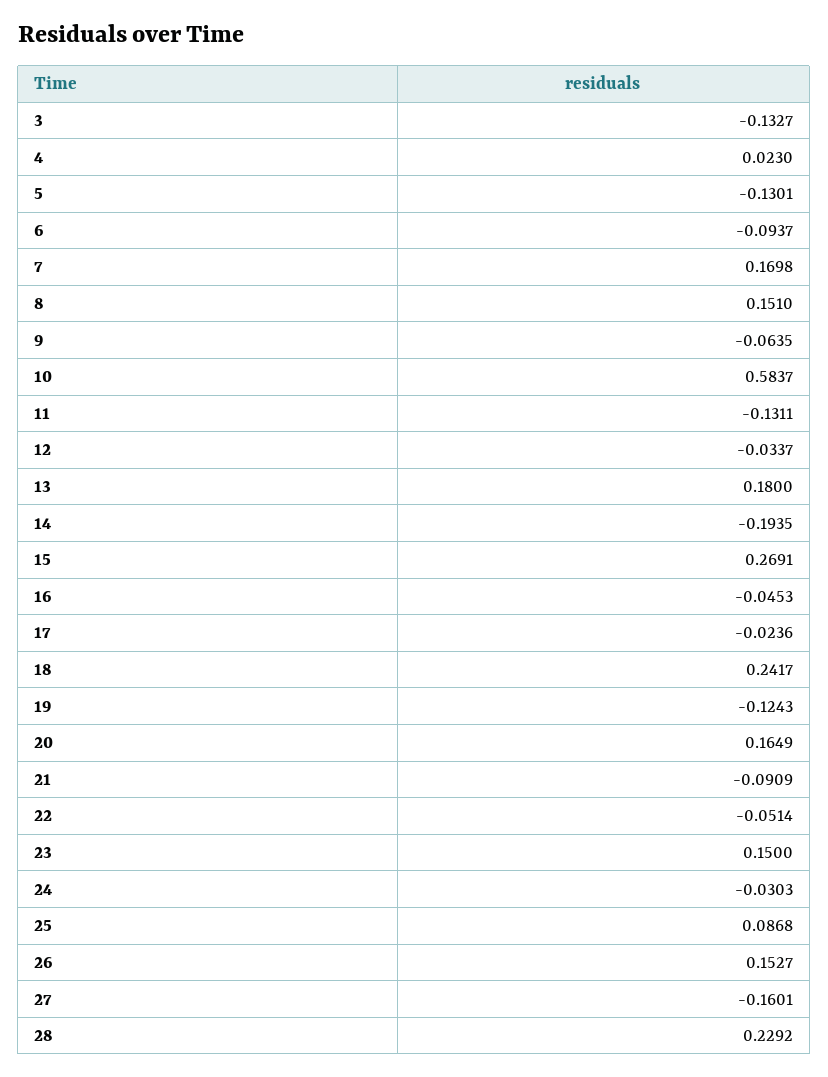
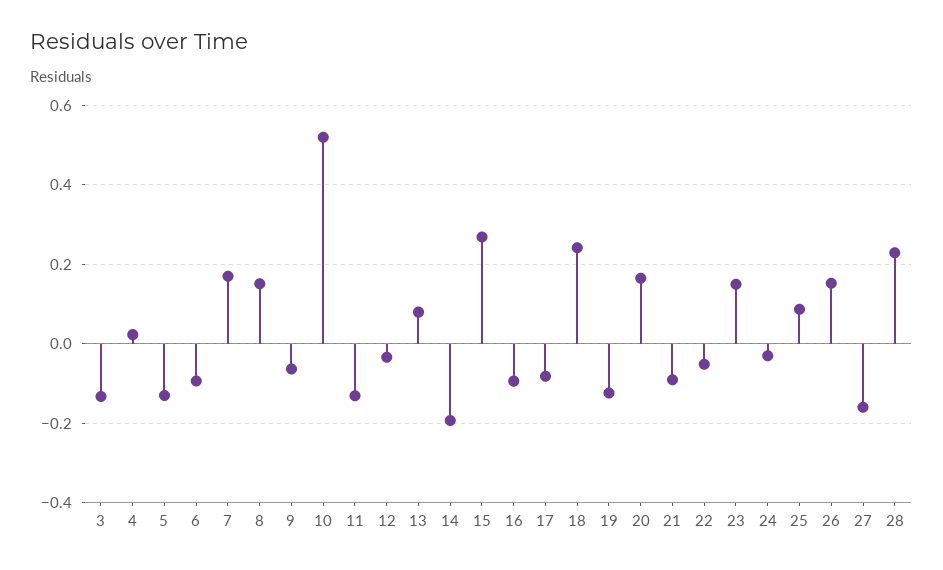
  {
    "3": -0.1327,
    "4": 0.023,
    "5": -0.1301,
    "6": -0.0937,
    "7": 0.1698,
    "8": 0.151,
    "9": -0.0635,
-   "10": 0.5837,
+   "10": 0.52,
    "11": -0.1311,
    "12": -0.0337,
-   "13": 0.18,
+   "13": 0.08,
    "14": -0.1935,
    "15": 0.2691,
-   "16": -0.0453,
+   "16": -0.1,
-   "17": -0.0236,
+   "17": -0.08,
    "18": 0.2417,
    "19": -0.1243,
    "20": 0.1649,
    "21": -0.0909,
    "22": -0.0514,
    "23": 0.15,
    "24": -0.0303,
    "25": 0.0868,
    "26": 0.1527,
    "27": -0.1601,
    "28": 0.2292
  }

